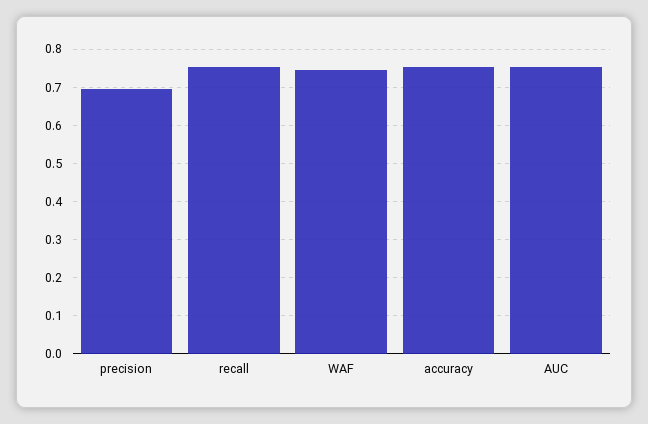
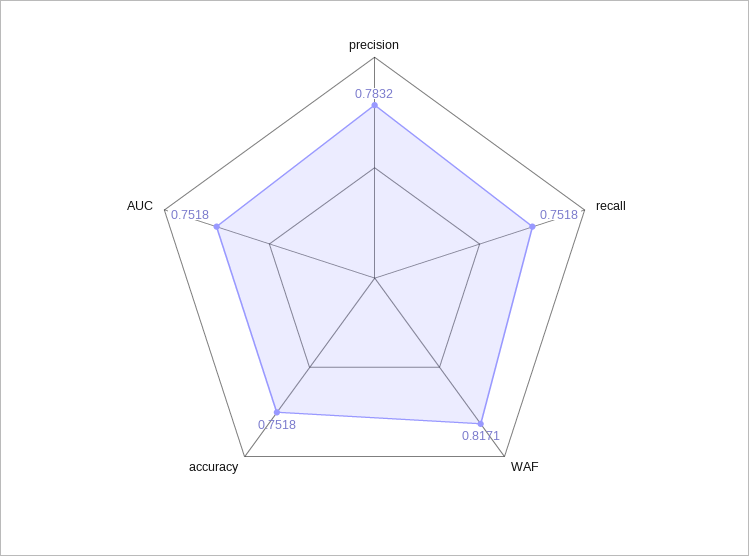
  {
-   "precision": 0.7,
+   "precision": 0.7832,
    "recall": 0.7518,
-   "WAF": 0.74,
+   "WAF": 0.8171,
    "accuracy": 0.7518,
    "AUC": 0.7518
  }

